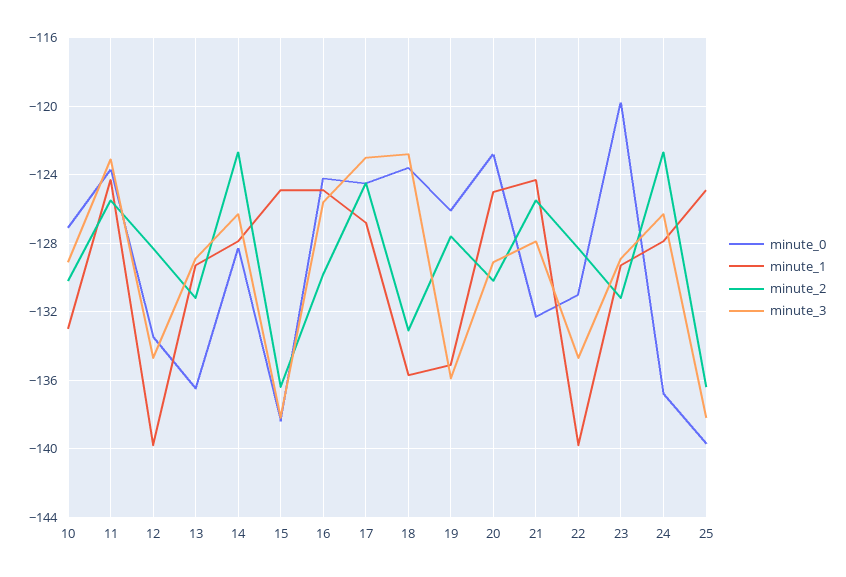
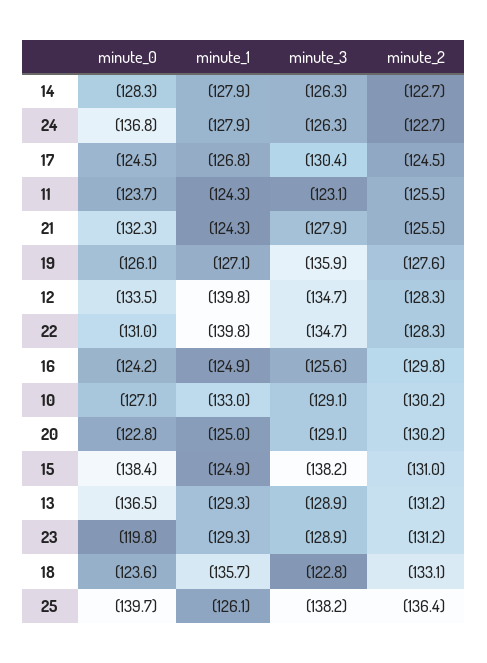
  {
    "minute_0": {
      "10": -127.1,
      "11": -123.7,
      "12": -133.5,
      "13": -136.5,
      "14": -128.3,
      "15": -138.4,
      "16": -124.2,
      "17": -124.5,
      "18": -123.6,
      "19": -126.1,
      "20": -122.8,
      "21": -132.3,
      "22": -131,
      "23": -119.8,
      "24": -136.8,
      "25": -139.7
    },
    "minute_1": {
      "10": -133,
      "11": -124.3,
      "12": -139.8,
      "13": -129.3,
      "14": -127.9,
      "15": -124.9,
      "16": -124.9,
      "17": -126.8,
      "18": -135.7,
-     "19": -135,
+     "19": -127.1,
      "20": -125,
      "21": -124.3,
      "22": -139.8,
      "23": -129.3,
      "24": -127.9,
-     "25": -125
+     "25": -126.1
    },
    "minute_2": {
      "10": -130.2,
      "11": -125.5,
      "12": -128.3,
      "13": -131.2,
      "14": -122.7,
-     "15": -136.5,
+     "15": -131,
      "16": -129.8,
      "17": -124.5,
      "18": -133.1,
      "19": -127.6,
      "20": -130.2,
      "21": -125.5,
      "22": -128.3,
      "23": -131.2,
      "24": -122.7,
      "25": -136.4
    },
    "minute_3": {
      "10": -129.1,
      "11": -123.1,
      "12": -134.7,
      "13": -128.9,
      "14": -126.3,
      "15": -138.2,
      "16": -125.6,
-     "17": -123,
+     "17": -130.4,
      "18": -122.8,
      "19": -135.9,
      "20": -129.1,
      "21": -127.9,
      "22": -134.7,
      "23": -128.9,
      "24": -126.3,
      "25": -138.2
    }
  }

